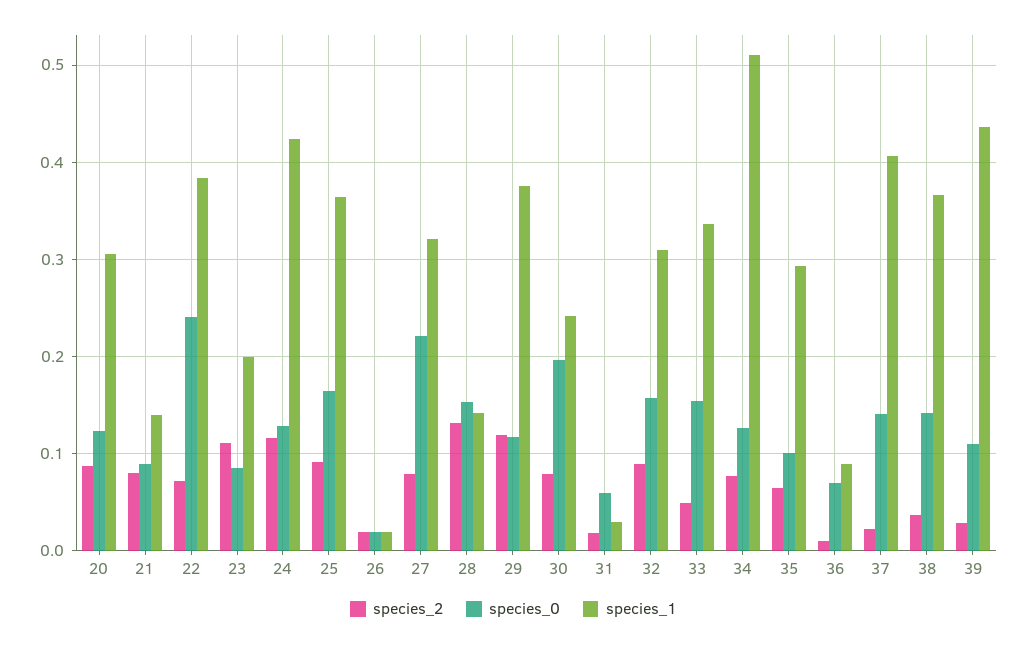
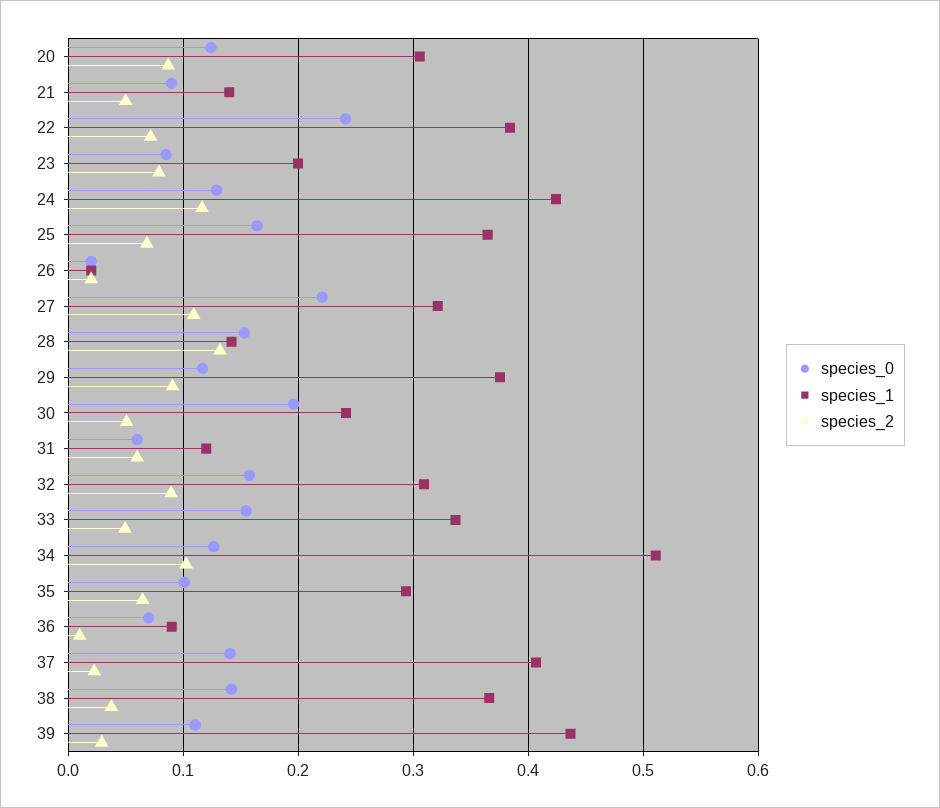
  {
    "species_2": {
      "20": 0.09,
-     "21": 0.08,
+     "21": 0.05,
      "22": 0.07,
-     "23": 0.11,
+     "23": 0.08,
      "24": 0.12,
-     "25": 0.09,
+     "25": 0.07,
      "26": 0.02,
-     "27": 0.08,
+     "27": 0.11,
      "28": 0.13,
-     "29": 0.12,
+     "29": 0.09,
-     "30": 0.08,
+     "30": 0.05,
-     "31": 0.02,
+     "31": 0.06,
      "32": 0.09,
      "33": 0.05,
-     "34": 0.08,
+     "34": 0.1,
      "35": 0.06,
      "36": 0.01,
      "37": 0.02,
      "38": 0.04,
      "39": 0.03
    },
    "species_0": {
      "20": 0.12,
      "21": 0.09,
      "22": 0.24,
      "23": 0.09,
      "24": 0.13,
      "25": 0.16,
      "26": 0.02,
      "27": 0.22,
      "28": 0.15,
      "29": 0.12,
      "30": 0.2,
      "31": 0.06,
      "32": 0.16,
      "33": 0.15,
      "34": 0.13,
      "35": 0.1,
      "36": 0.07,
      "37": 0.14,
      "38": 0.14,
      "39": 0.11
    },
    "species_1": {
      "20": 0.31,
      "21": 0.14,
      "22": 0.38,
      "23": 0.2,
      "24": 0.42,
      "25": 0.36,
      "26": 0.02,
      "27": 0.32,
      "28": 0.14,
      "29": 0.38,
      "30": 0.24,
-     "31": 0.03,
+     "31": 0.12,
      "32": 0.31,
      "33": 0.34,
      "34": 0.51,
      "35": 0.29,
      "36": 0.09,
      "37": 0.41,
      "38": 0.37,
      "39": 0.44
    }
  }

